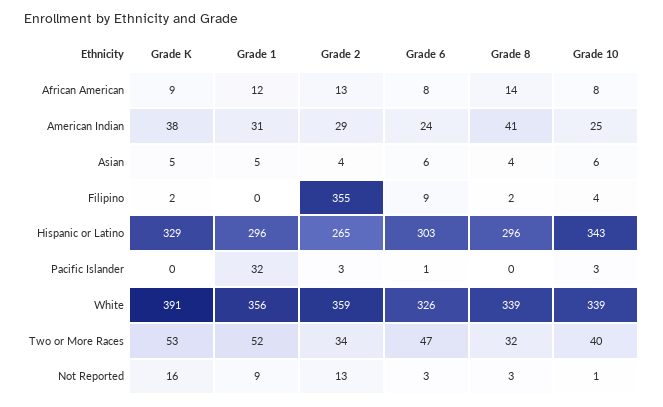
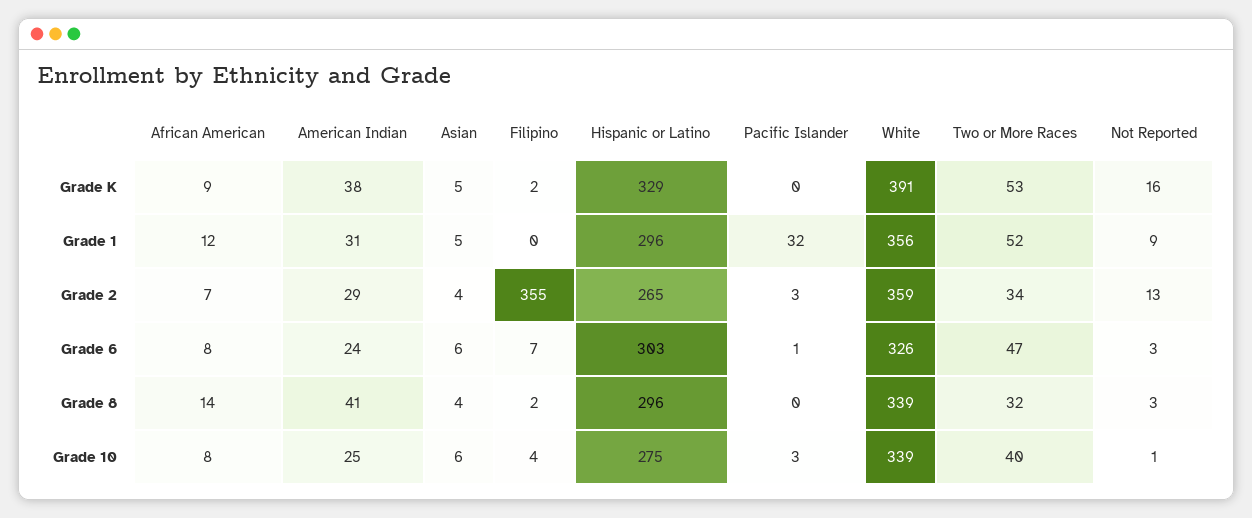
  {
    "Grade K": {
      "African American": 9,
      "American Indian": 38,
      "Asian": 5,
      "Filipino": 2,
      "Hispanic or Latino": 329,
      "Pacific Islander": 0,
      "White": 391,
      "Two or More Races": 53,
      "Not Reported": 16
    },
    "Grade 1": {
      "African American": 12,
      "American Indian": 31,
      "Asian": 5,
      "Filipino": 0,
      "Hispanic or Latino": 296,
      "Pacific Islander": 32,
      "White": 356,
      "Two or More Races": 52,
      "Not Reported": 9
    },
    "Grade 2": {
-     "African American": 13,
+     "African American": 7,
      "American Indian": 29,
      "Asian": 4,
      "Filipino": 355,
      "Hispanic or Latino": 265,
      "Pacific Islander": 3,
      "White": 359,
      "Two or More Races": 34,
      "Not Reported": 13
    },
    "Grade 6": {
      "African American": 8,
      "American Indian": 24,
      "Asian": 6,
-     "Filipino": 9,
+     "Filipino": 7,
      "Hispanic or Latino": 303,
      "Pacific Islander": 1,
      "White": 326,
      "Two or More Races": 47,
      "Not Reported": 3
    },
    "Grade 8": {
      "African American": 14,
      "American Indian": 41,
      "Asian": 4,
      "Filipino": 2,
      "Hispanic or Latino": 296,
      "Pacific Islander": 0,
      "White": 339,
      "Two or More Races": 32,
      "Not Reported": 3
    },
    "Grade 10": {
      "African American": 8,
      "American Indian": 25,
      "Asian": 6,
      "Filipino": 4,
-     "Hispanic or Latino": 343,
+     "Hispanic or Latino": 275,
      "Pacific Islander": 3,
      "White": 339,
      "Two or More Races": 40,
      "Not Reported": 1
    }
  }

